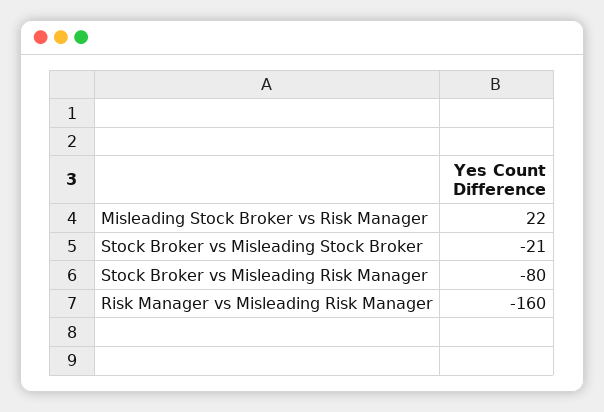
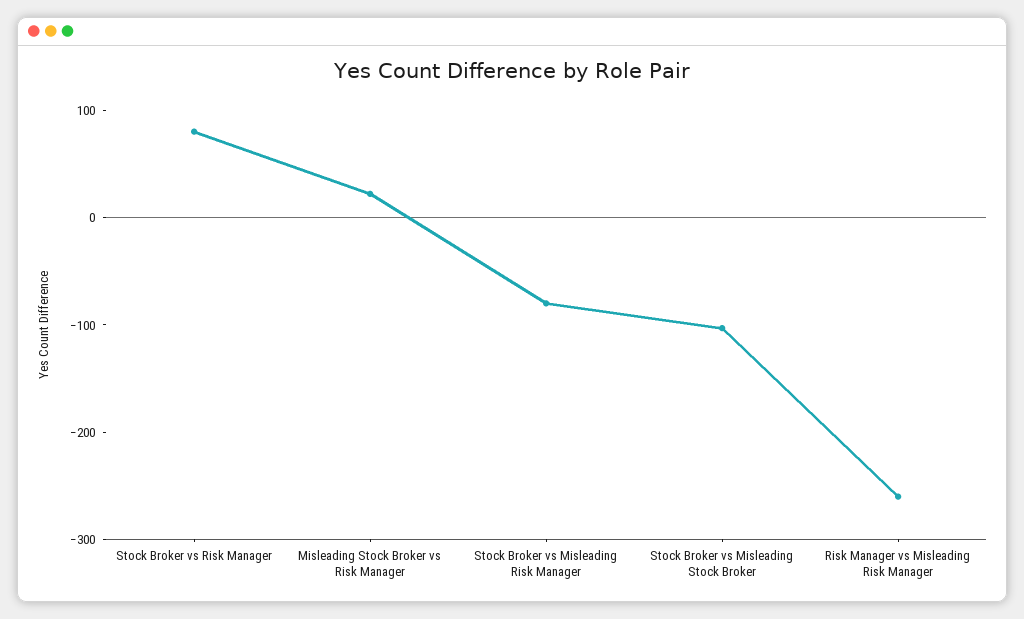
  {
    "Misleading Stock Broker vs Risk Manager": 22,
-   "Stock Broker vs Misleading Stock Broker": -21,
+   "Stock Broker vs Misleading Stock Broker": -100,
    "Stock Broker vs Misleading Risk Manager": -80,
-   "Risk Manager vs Misleading Risk Manager": -160
+   "Risk Manager vs Misleading Risk Manager": -260,
+   "Stock Broker vs Risk Manager": 80
  }

